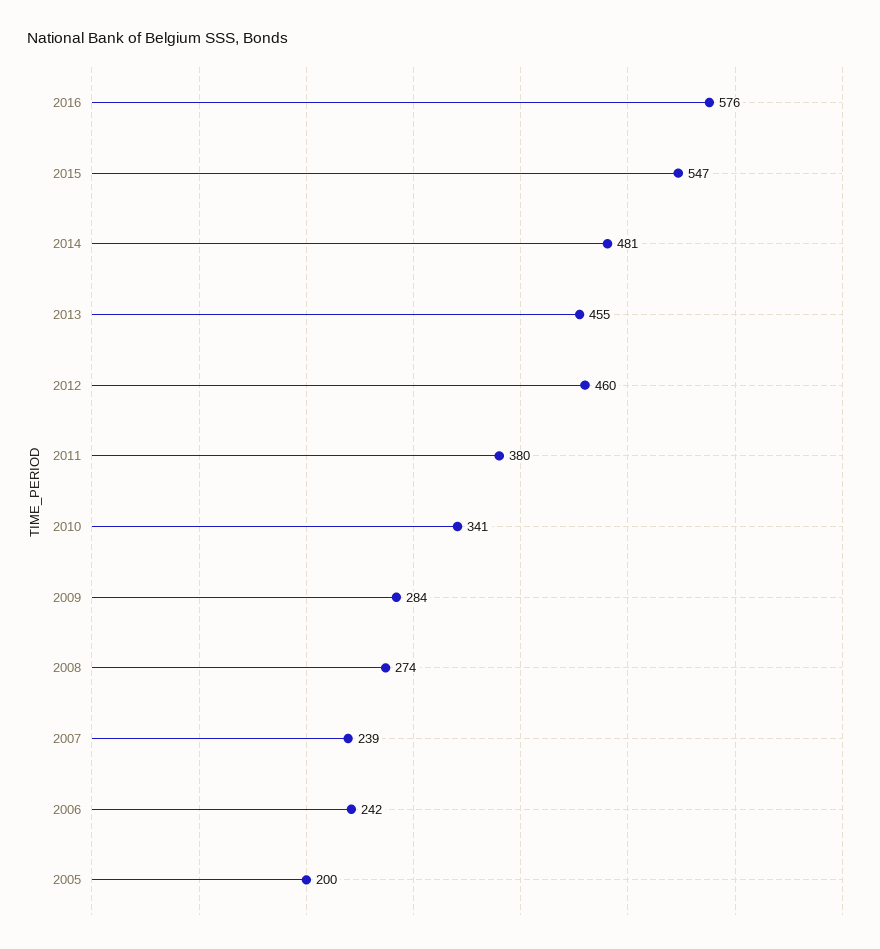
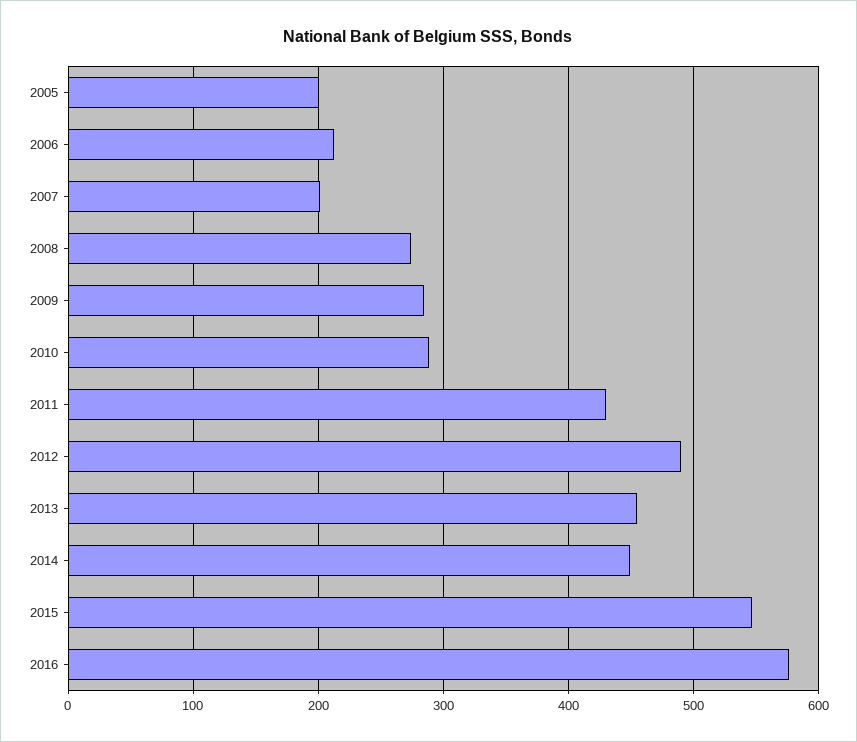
  {
    "2016": 576,
    "2015": 547,
-   "2014": 481,
+   "2014": 450,
    "2013": 455,
-   "2012": 460,
+   "2012": 490,
-   "2011": 380,
+   "2011": 430,
-   "2010": 341,
+   "2010": 290,
    "2009": 284,
    "2008": 274,
-   "2007": 239,
+   "2007": 200,
-   "2006": 242,
+   "2006": 210,
    "2005": 200
  }

